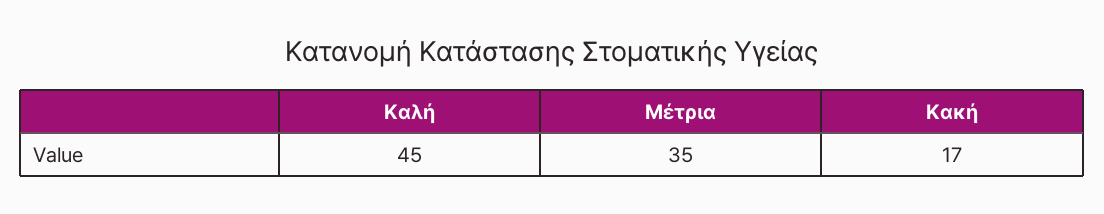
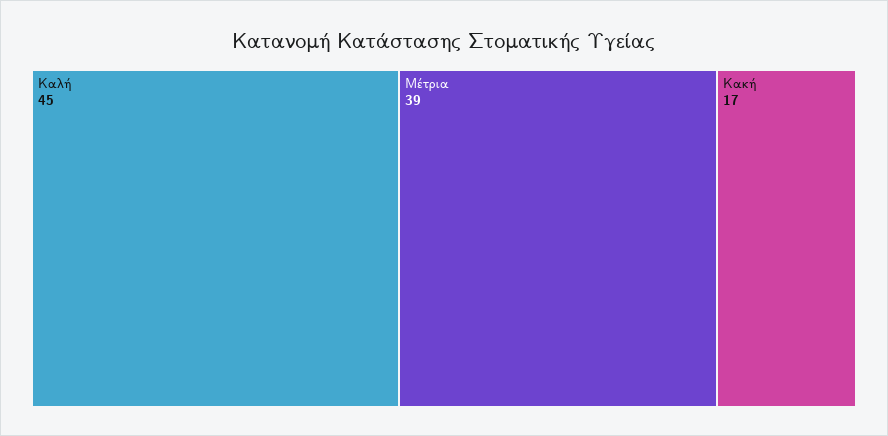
  {
    "Καλή": 45,
-   "Μέτρια": 35,
+   "Μέτρια": 39,
    "Κακή": 17
  }

